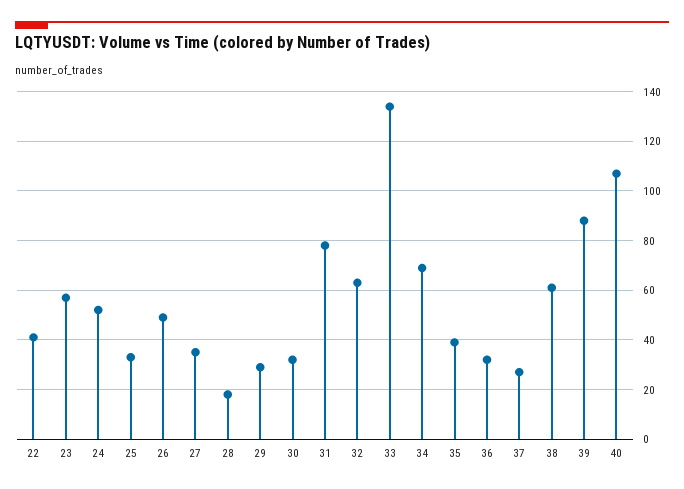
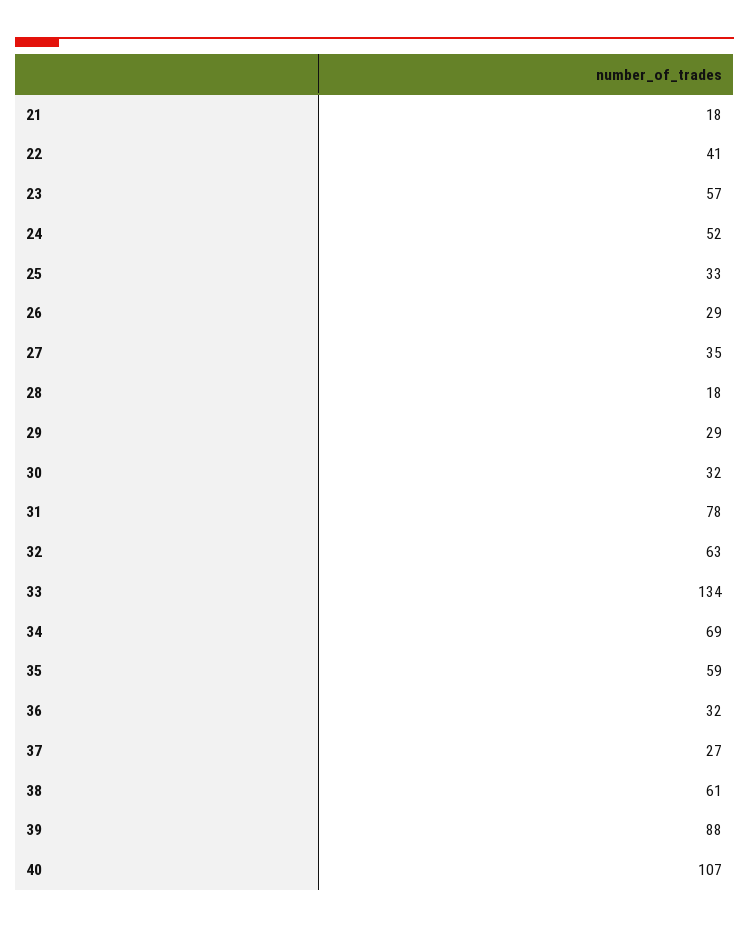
  {
    "22": 41,
    "23": 57,
    "24": 52,
    "25": 33,
-   "26": 50,
+   "26": 29,
    "27": 35,
    "28": 18,
    "29": 29,
    "30": 32,
    "31": 78,
    "32": 63,
    "33": 134,
    "34": 69,
-   "35": 40,
+   "35": 59,
    "36": 32,
    "37": 27,
    "38": 61,
    "39": 88,
-   "40": 107
+   "40": 107,
+   "21": 18
  }

